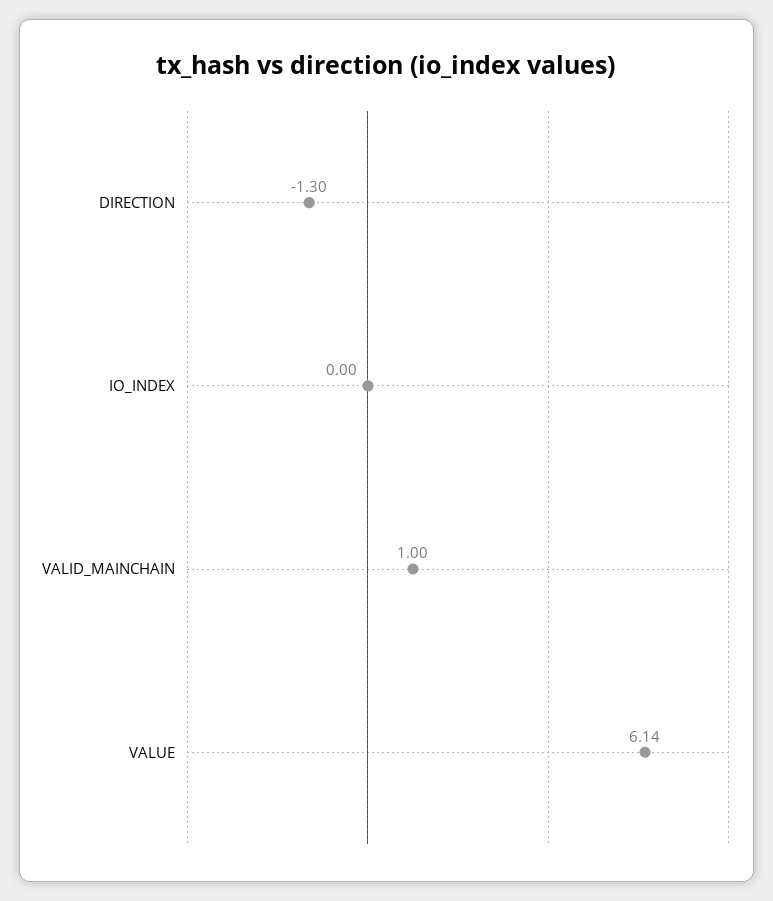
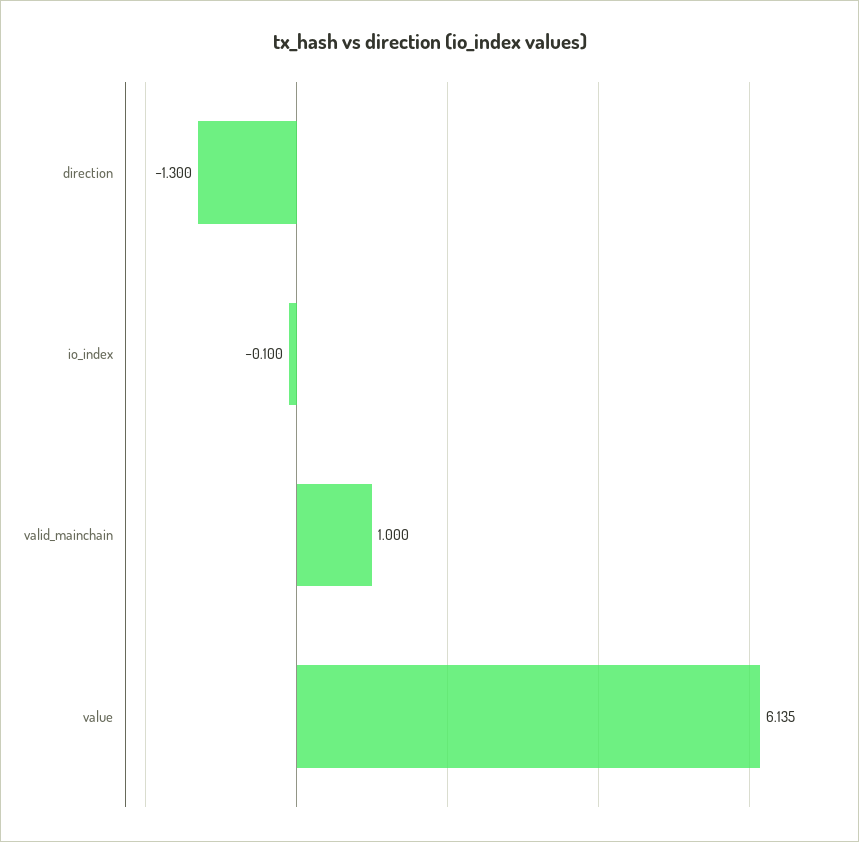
  {
    "DIRECTION": -1.3,
-   "IO_INDEX": 0,
+   "IO_INDEX": -0.1,
    "VALID_MAINCHAIN": 1,
    "VALUE": 6.135
  }

